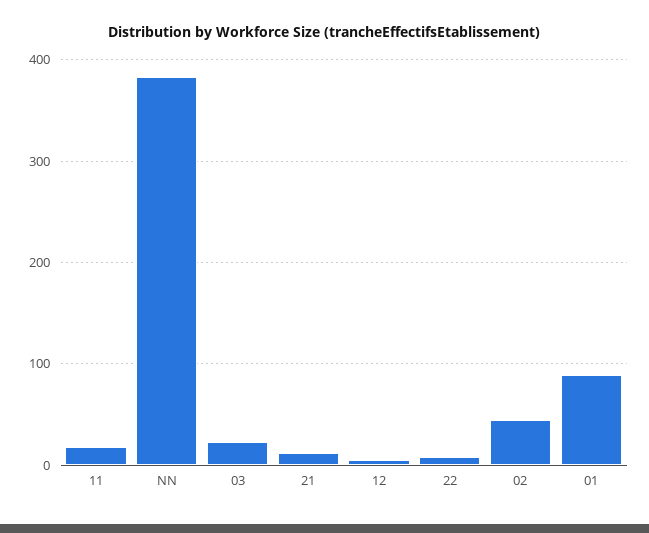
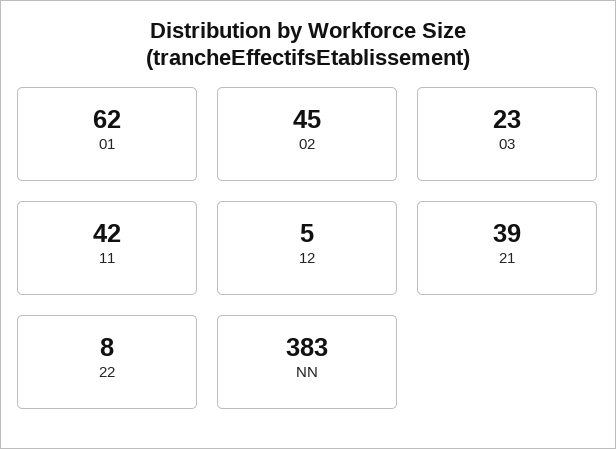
  {
-   "11": 20,
+   "11": 42,
    "NN": 383,
    "03": 23,
-   "21": 10,
+   "21": 39,
    "12": 5,
    "22": 8,
    "02": 45,
-   "01": 90
+   "01": 62
  }

